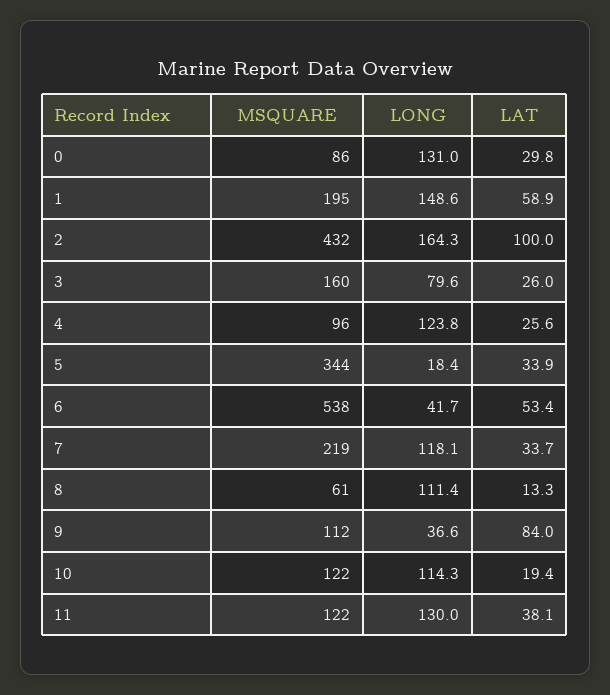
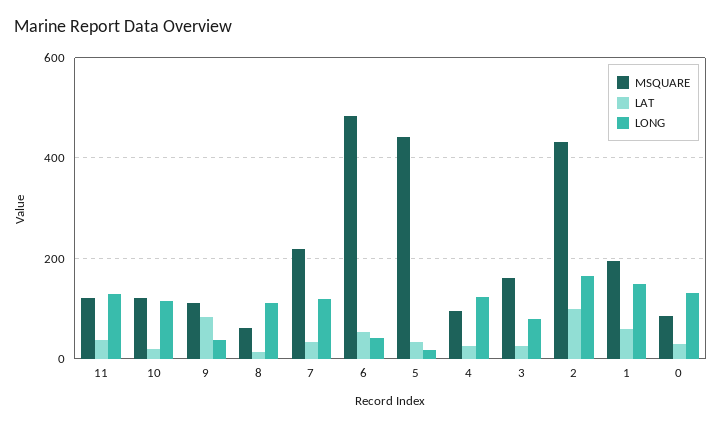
  {
    "MSQUARE": {
      "0": 86,
      "1": 195,
      "2": 432,
      "3": 160,
      "4": 96,
-     "5": 344,
+     "5": 440,
-     "6": 538,
+     "6": 480,
      "7": 219,
      "8": 61,
      "9": 112,
      "10": 122,
      "11": 122
    },
    "LONG": {
      "0": 131,
      "1": 148.6,
      "2": 164.3,
      "3": 79.6,
      "4": 123.8,
      "5": 18.4,
      "6": 41.7,
      "7": 118.1,
      "8": 111.4,
      "9": 36.6,
      "10": 114.3,
      "11": 130
    },
    "LAT": {
      "0": 29.8,
      "1": 58.9,
      "2": 100,
      "3": 26,
      "4": 25.6,
      "5": 33.9,
      "6": 53.4,
      "7": 33.7,
      "8": 13.3,
      "9": 84,
      "10": 19.4,
      "11": 38.1
    }
  }

